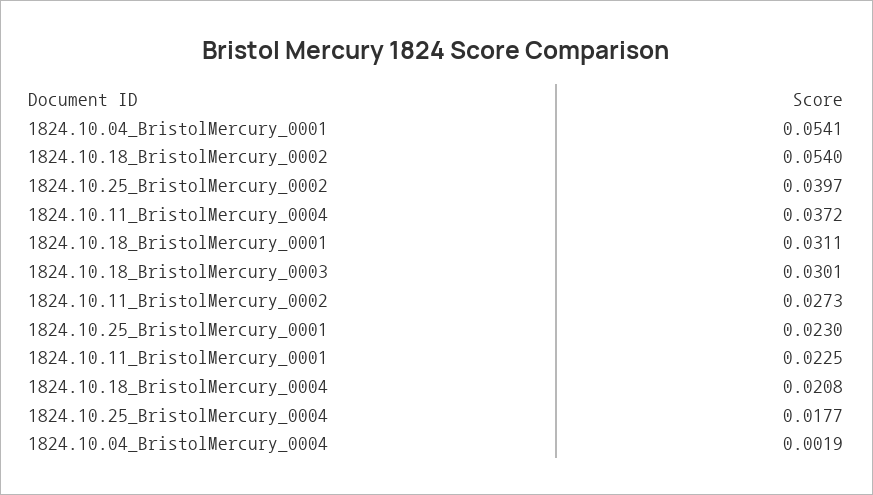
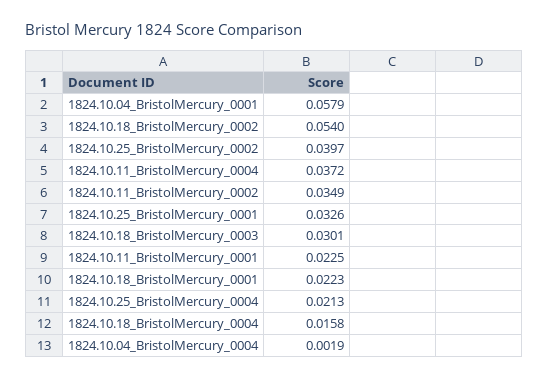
  {
-   "1824.10.04_BristolMercury_0001": 0.0541,
+   "1824.10.04_BristolMercury_0001": 0.0579,
    "1824.10.18_BristolMercury_0002": 0.054,
    "1824.10.25_BristolMercury_0002": 0.0397,
    "1824.10.11_BristolMercury_0004": 0.0372,
-   "1824.10.18_BristolMercury_0001": 0.0311,
+   "1824.10.18_BristolMercury_0001": 0.0223,
    "1824.10.18_BristolMercury_0003": 0.0301,
-   "1824.10.11_BristolMercury_0002": 0.0273,
+   "1824.10.11_BristolMercury_0002": 0.0349,
-   "1824.10.25_BristolMercury_0001": 0.023,
+   "1824.10.25_BristolMercury_0001": 0.0326,
    "1824.10.11_BristolMercury_0001": 0.0225,
-   "1824.10.18_BristolMercury_0004": 0.0208,
+   "1824.10.18_BristolMercury_0004": 0.0158,
-   "1824.10.25_BristolMercury_0004": 0.0177,
+   "1824.10.25_BristolMercury_0004": 0.0213,
    "1824.10.04_BristolMercury_0004": 0.0019
  }

